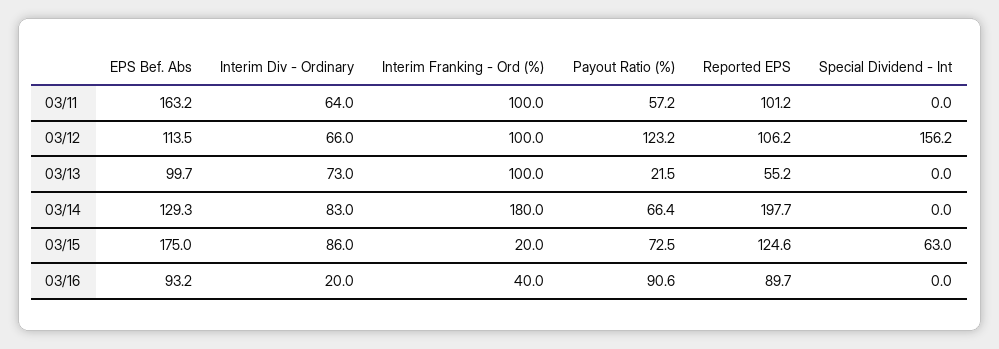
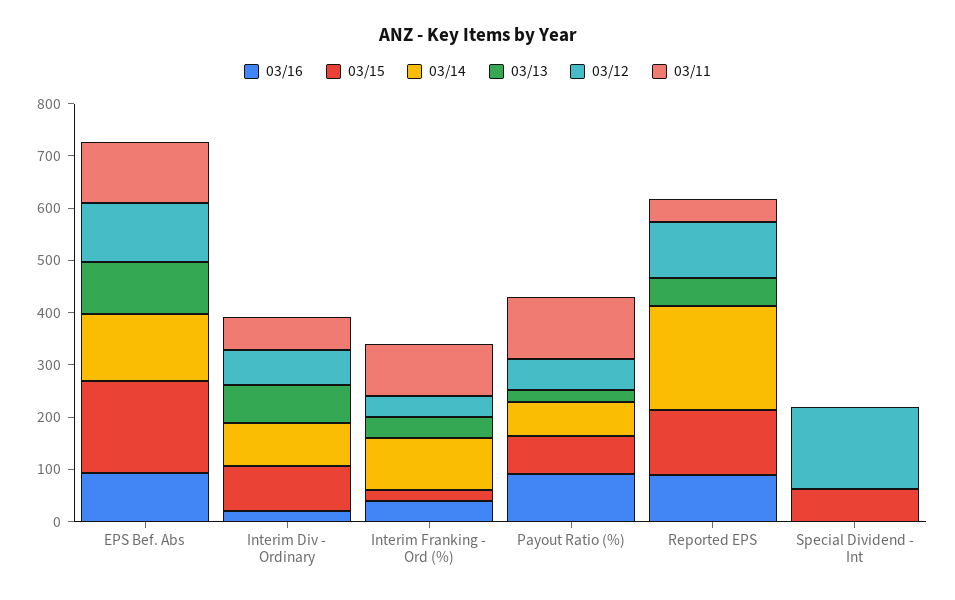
  {
    "03/11": {
-     "EPS Bef. Abs": 163.2,
+     "EPS Bef. Abs": 120,
      "Interim Div - Ordinary": 64,
      "Interim Franking - Ord (%)": 100,
-     "Payout Ratio (%)": 57.2,
+     "Payout Ratio (%)": 120,
-     "Reported EPS": 101.2,
+     "Reported EPS": 40,
      "Special Dividend - Int": 0
    },
    "03/12": {
      "EPS Bef. Abs": 113.5,
      "Interim Div - Ordinary": 66,
-     "Interim Franking - Ord (%)": 100,
+     "Interim Franking - Ord (%)": 40,
-     "Payout Ratio (%)": 123.2,
+     "Payout Ratio (%)": 60,
      "Reported EPS": 106.2,
      "Special Dividend - Int": 156.2
    },
    "03/13": {
      "EPS Bef. Abs": 99.7,
      "Interim Div - Ordinary": 73,
-     "Interim Franking - Ord (%)": 100,
+     "Interim Franking - Ord (%)": 40,
      "Payout Ratio (%)": 21.5,
      "Reported EPS": 55.2,
      "Special Dividend - Int": 0
    },
    "03/14": {
      "EPS Bef. Abs": 129.3,
      "Interim Div - Ordinary": 83,
-     "Interim Franking - Ord (%)": 180,
+     "Interim Franking - Ord (%)": 100,
      "Payout Ratio (%)": 66.4,
      "Reported EPS": 197.7,
      "Special Dividend - Int": 0
    },
    "03/15": {
      "EPS Bef. Abs": 175,
      "Interim Div - Ordinary": 86,
      "Interim Franking - Ord (%)": 20,
      "Payout Ratio (%)": 72.5,
      "Reported EPS": 124.6,
      "Special Dividend - Int": 63
    },
    "03/16": {
      "EPS Bef. Abs": 93.2,
      "Interim Div - Ordinary": 20,
      "Interim Franking - Ord (%)": 40,
      "Payout Ratio (%)": 90.6,
      "Reported EPS": 89.7,
      "Special Dividend - Int": 0
    }
  }

